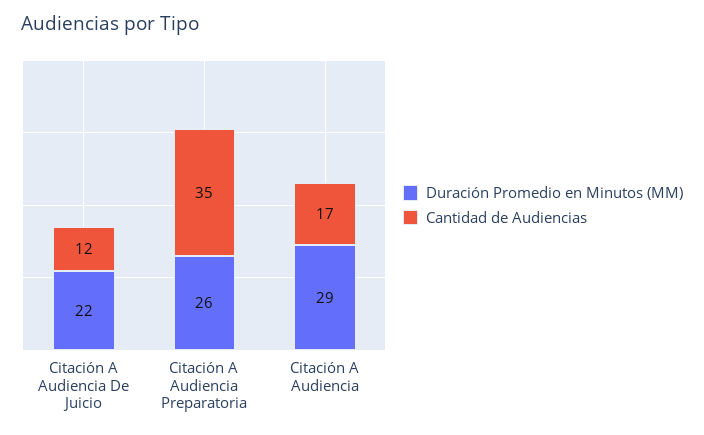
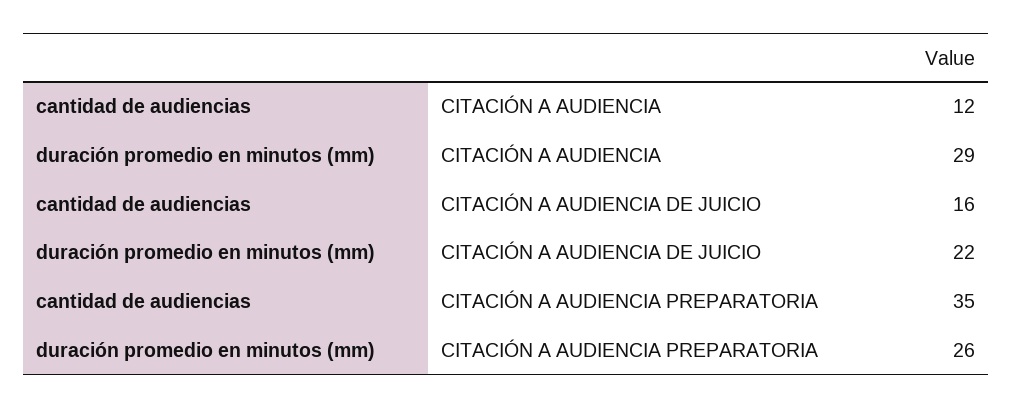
  {
    "Duración Promedio en Minutos (MM)": {
      "Citación A Audiencia De Juicio": 22,
      "Citación A Audiencia Preparatoria": 26,
      "Citación A Audiencia": 29
    },
    "Cantidad de Audiencias": {
-     "Citación A Audiencia De Juicio": 12,
+     "Citación A Audiencia De Juicio": 16,
      "Citación A Audiencia Preparatoria": 35,
-     "Citación A Audiencia": 17
+     "Citación A Audiencia": 12
    }
  }

